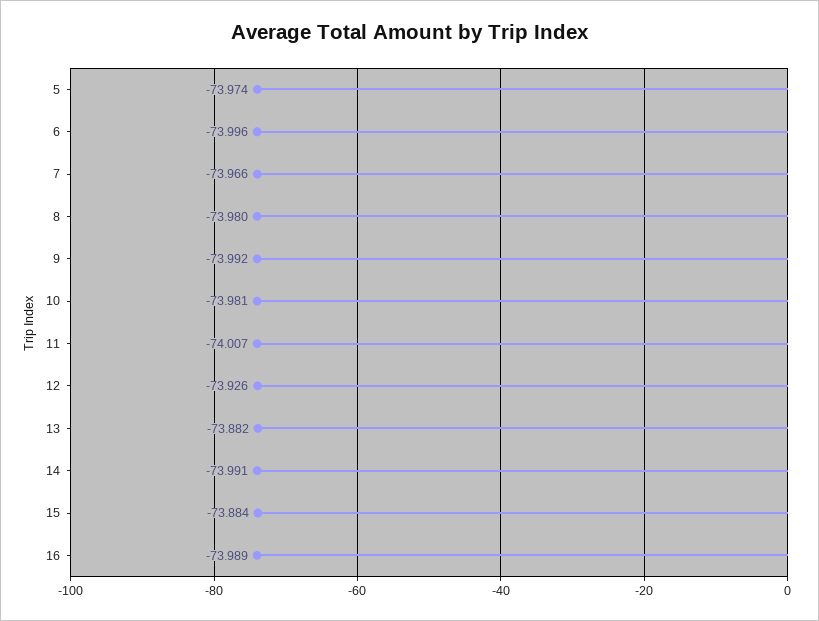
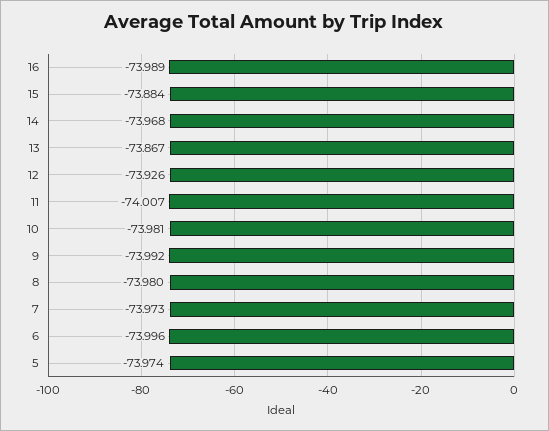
  {
    "5": -73.974,
    "6": -73.996,
-   "7": -73.966,
+   "7": -73.973,
    "8": -73.98,
    "9": -73.992,
    "10": -73.981,
    "11": -74.007,
    "12": -73.926,
-   "13": -73.882,
+   "13": -73.867,
-   "14": -73.991,
+   "14": -73.968,
    "15": -73.884,
    "16": -73.989
  }

